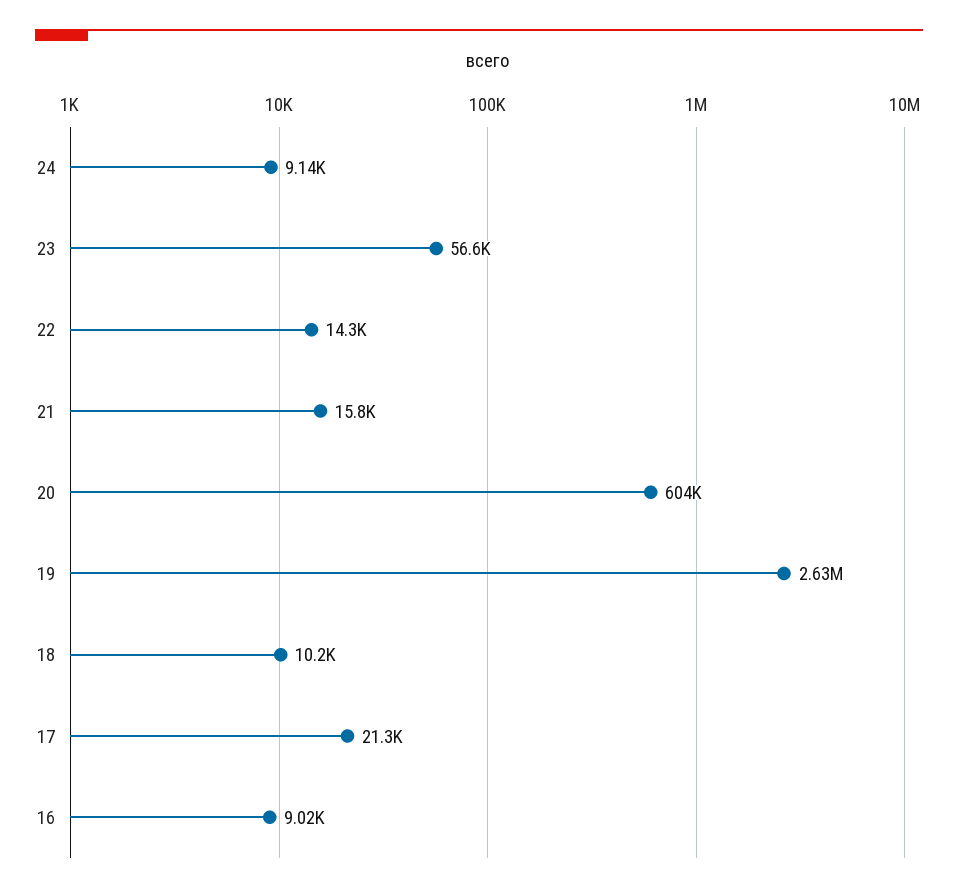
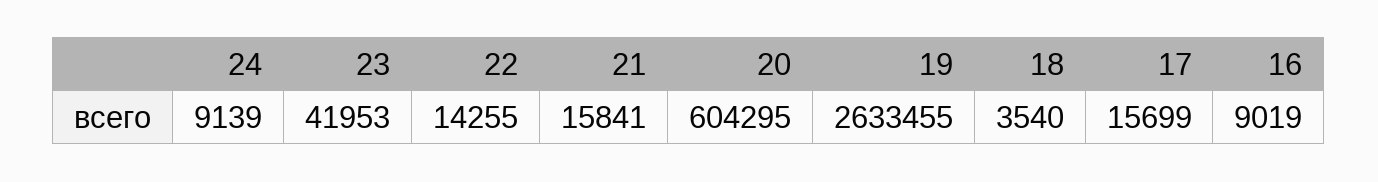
  {
    "24": 9139,
-   "23": 56600,
+   "23": 41953,
    "22": 14255,
    "21": 15841,
    "20": 604295,
    "19": 2633455,
-   "18": 10200,
+   "18": 3540,
-   "17": 21300,
+   "17": 15699,
    "16": 9019
  }

